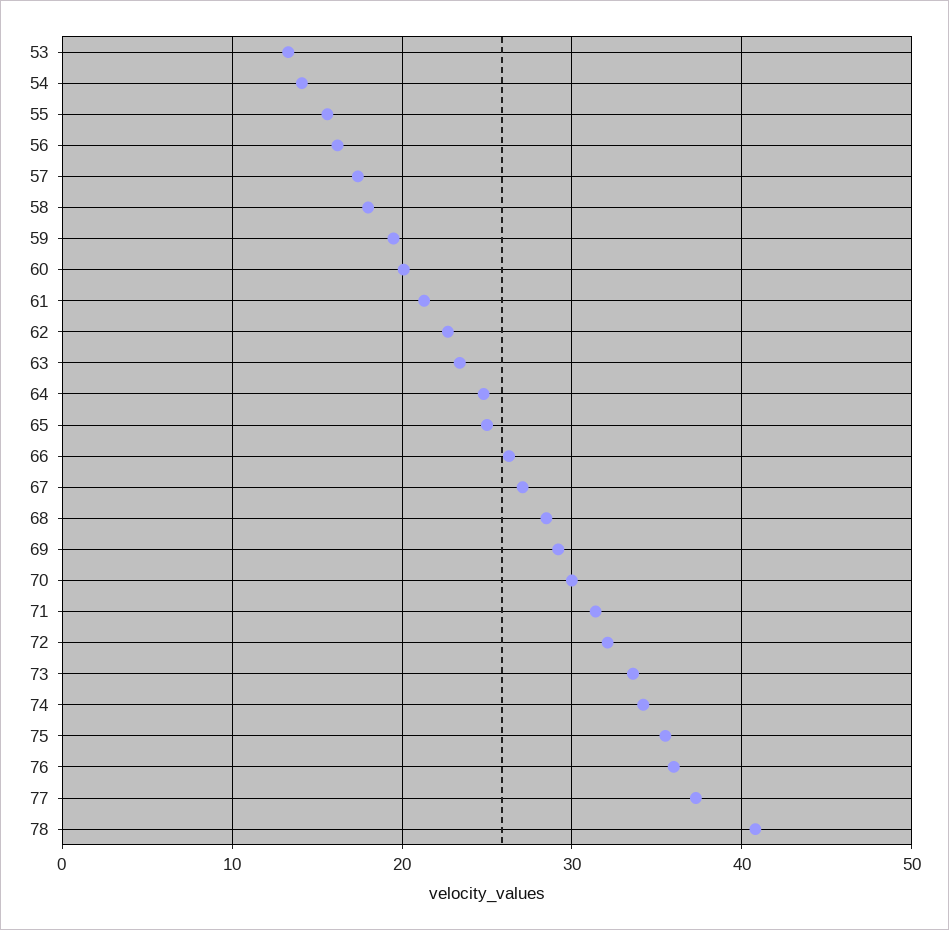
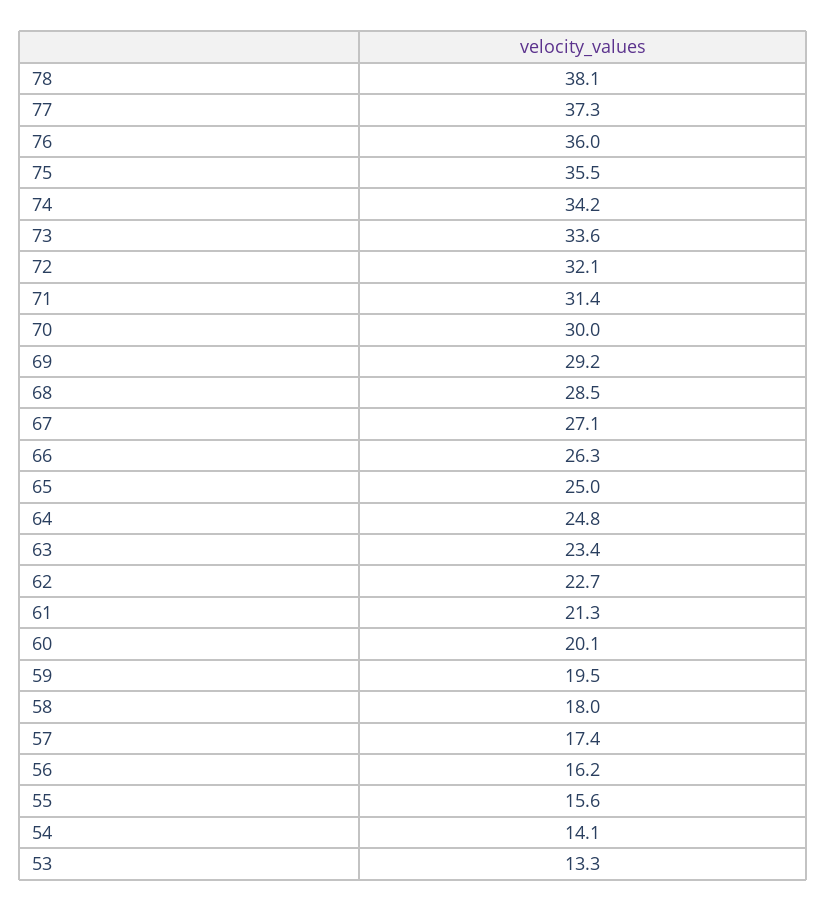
  {
    "53": 13.3,
    "54": 14.1,
    "55": 15.6,
    "56": 16.2,
    "57": 17.4,
    "58": 18,
    "59": 19.5,
    "60": 20.1,
    "61": 21.3,
    "62": 22.7,
    "63": 23.4,
    "64": 24.8,
    "65": 25,
    "66": 26.3,
    "67": 27.1,
    "68": 28.5,
    "69": 29.2,
    "70": 30,
    "71": 31.4,
    "72": 32.1,
    "73": 33.6,
    "74": 34.2,
    "75": 35.5,
    "76": 36,
    "77": 37.3,
-   "78": 41
+   "78": 38.1
  }

